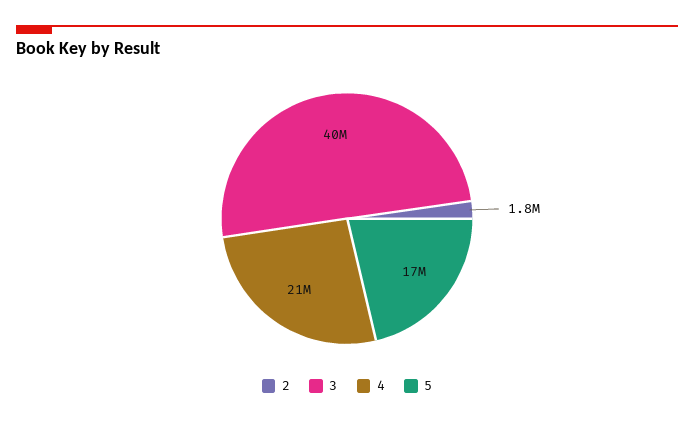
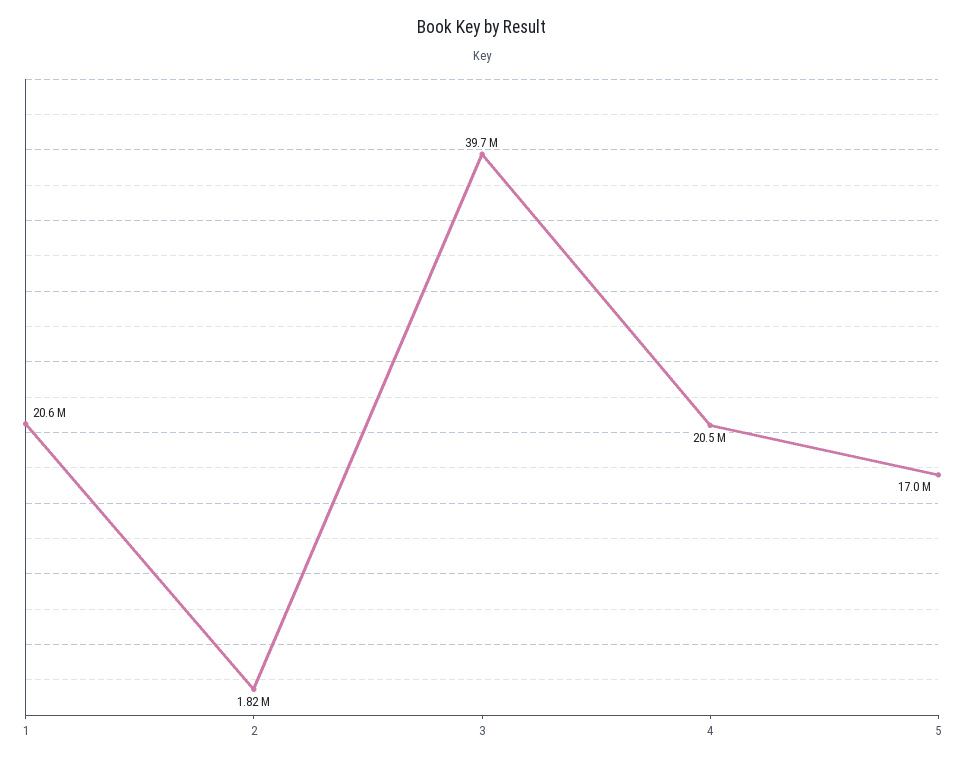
  {
    "2": 1820000,
    "3": 39700000,
    "4": 20500000,
-   "5": 17000000
+   "5": 17000000,
+   "1": 20600000
  }

